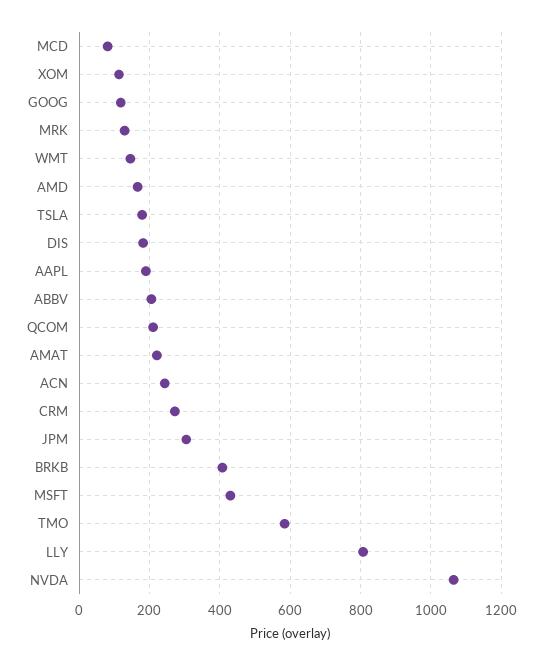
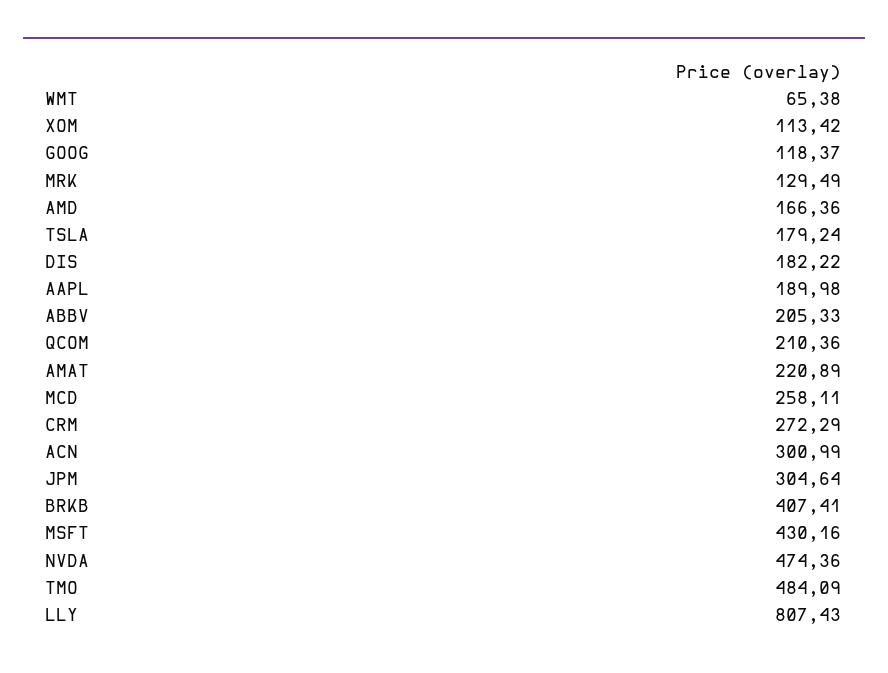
  {
-   "MCD": 80,
+   "MCD": 258.11,
    "XOM": 113.42,
    "GOOG": 118.37,
    "MRK": 129.49,
-   "WMT": 140,
+   "WMT": 65.38,
    "AMD": 166.36,
    "TSLA": 179.24,
    "DIS": 182.22,
    "AAPL": 189.98,
    "ABBV": 205.33,
    "QCOM": 210.36,
    "AMAT": 220.89,
-   "ACN": 240,
+   "ACN": 300.99,
    "CRM": 272.29,
    "JPM": 304.64,
    "BRKB": 407.41,
    "MSFT": 430.16,
-   "TMO": 580,
+   "TMO": 484.09,
    "LLY": 807.43,
-   "NVDA": 1060
+   "NVDA": 474.36
  }

